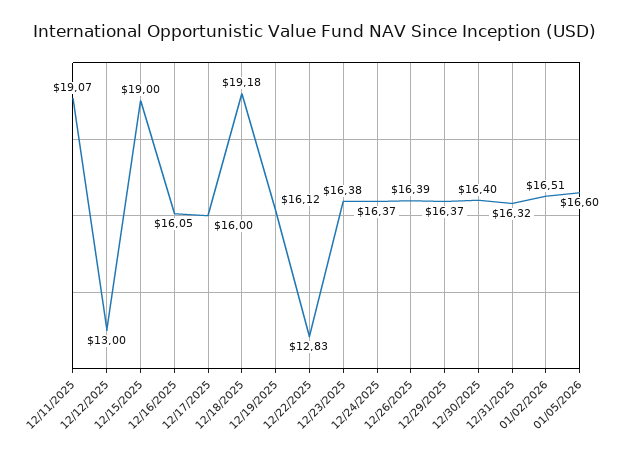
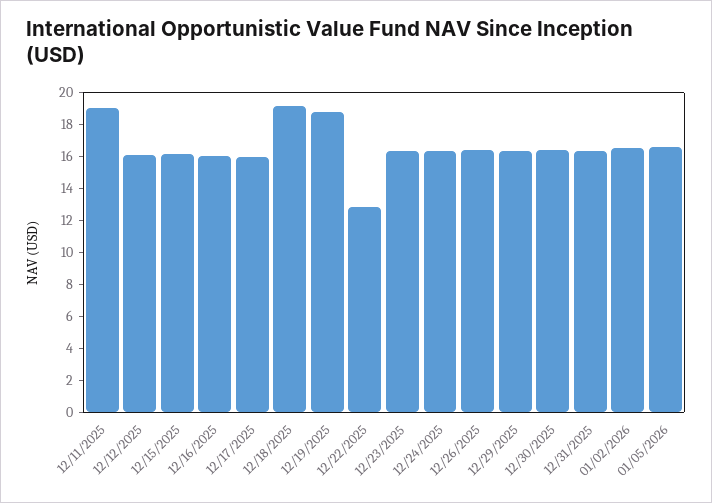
  {
    "12/11/2025": 19.07,
-   "12/12/2025": 13,
+   "12/12/2025": 16,
-   "12/15/2025": 19,
+   "12/15/2025": 16,
    "12/16/2025": 16.05,
    "12/17/2025": 16,
    "12/18/2025": 19.18,
-   "12/19/2025": 16.12,
+   "12/19/2025": 19,
    "12/22/2025": 12.83,
    "12/23/2025": 16.38,
    "12/24/2025": 16.37,
    "12/26/2025": 16.39,
    "12/29/2025": 16.37,
    "12/30/2025": 16.4,
    "12/31/2025": 16.32,
    "01/02/2026": 16.51,
    "01/05/2026": 16.6
  }

